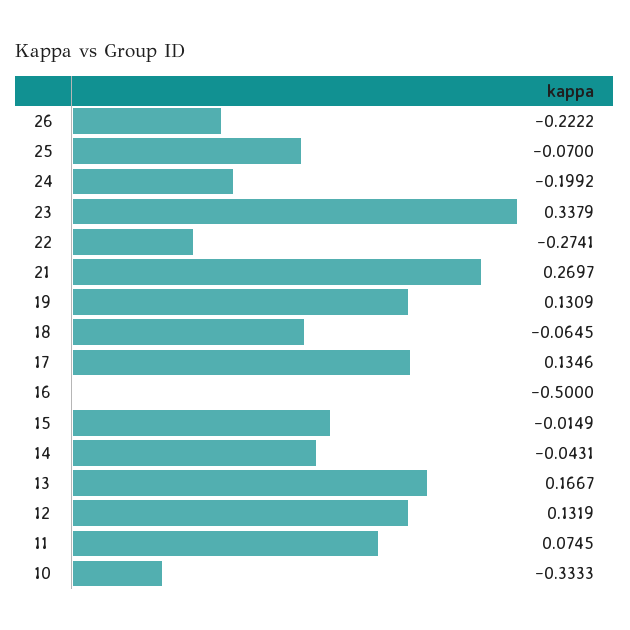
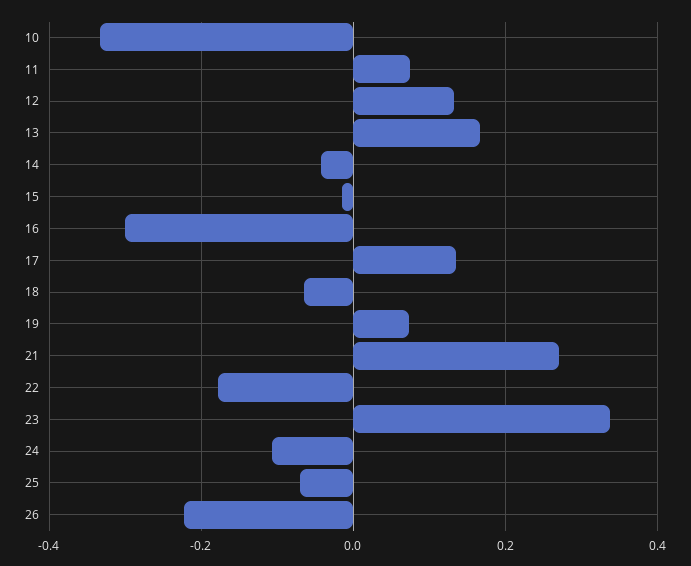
  {
    "26": -0.2222,
    "25": -0.07,
-   "24": -0.1992,
+   "24": -0.1,
    "23": 0.3379,
-   "22": -0.2741,
+   "22": -0.18,
    "21": 0.2697,
-   "19": 0.1309,
+   "19": 0.08,
    "18": -0.0645,
    "17": 0.1346,
-   "16": -0.5,
+   "16": -0.3,
    "15": -0.0149,
    "14": -0.0431,
    "13": 0.1667,
    "12": 0.1319,
    "11": 0.0745,
    "10": -0.3333
  }

